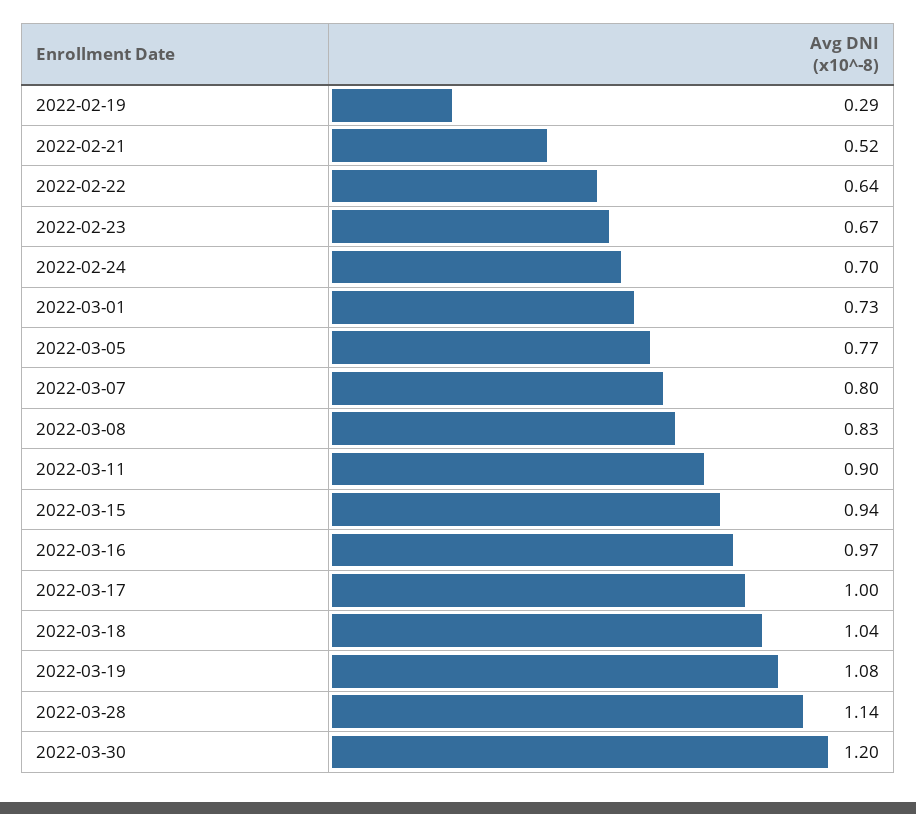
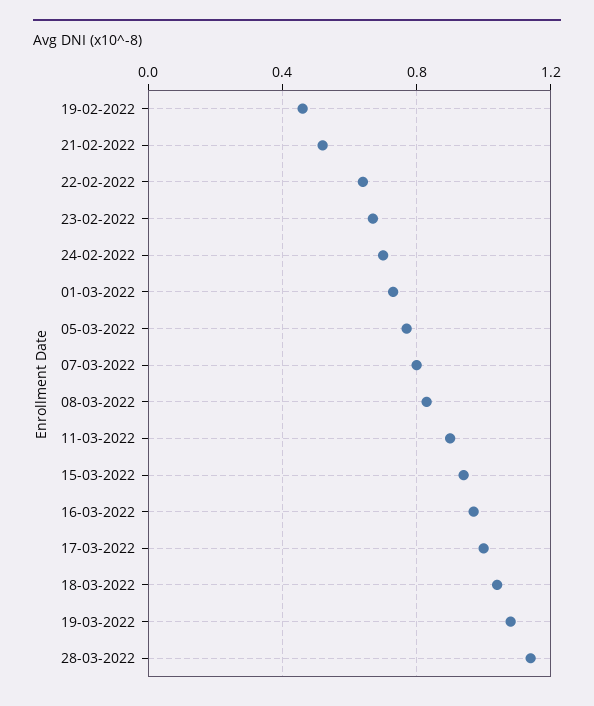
  {
-   "2022-02-19": 0.29,
+   "2022-02-19": 0.45,
    "2022-02-21": 0.52,
    "2022-02-22": 0.64,
    "2022-02-23": 0.67,
    "2022-02-24": 0.7,
    "2022-03-01": 0.73,
    "2022-03-05": 0.77,
    "2022-03-07": 0.8,
    "2022-03-08": 0.83,
    "2022-03-11": 0.9,
    "2022-03-15": 0.94,
    "2022-03-16": 0.97,
    "2022-03-17": 1,
    "2022-03-18": 1.04,
    "2022-03-19": 1.08,
-   "2022-03-28": 1.14,
+   "2022-03-28": 1.14
-   "2022-03-30": 1.2
  }

